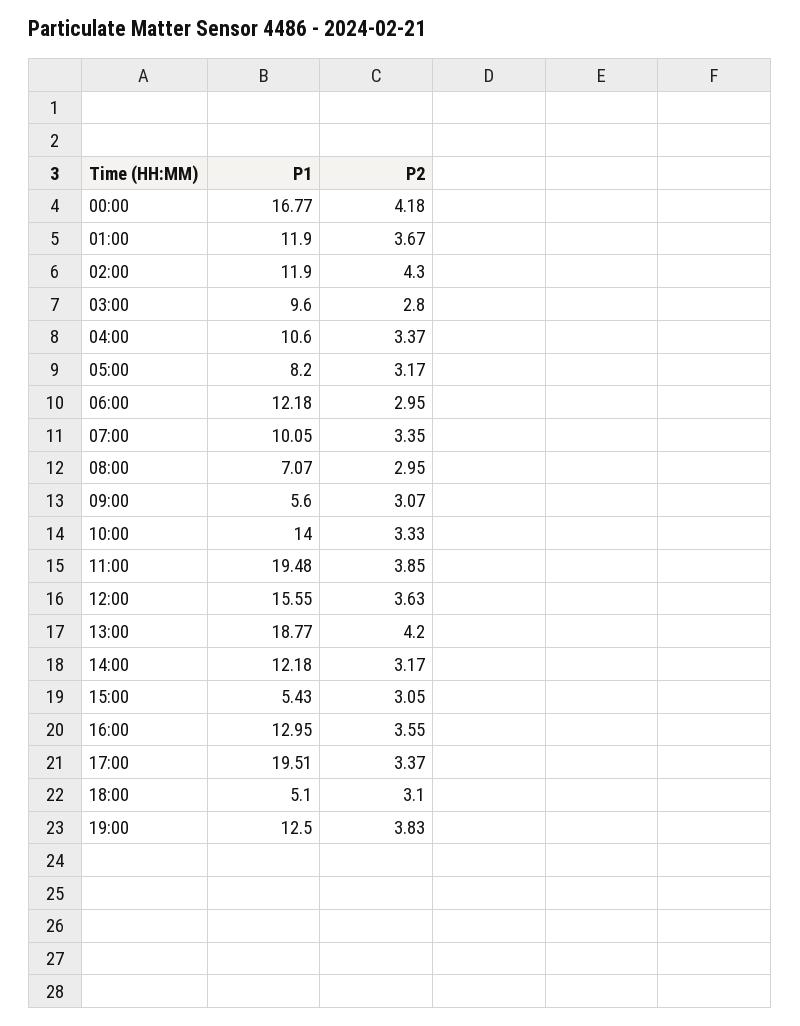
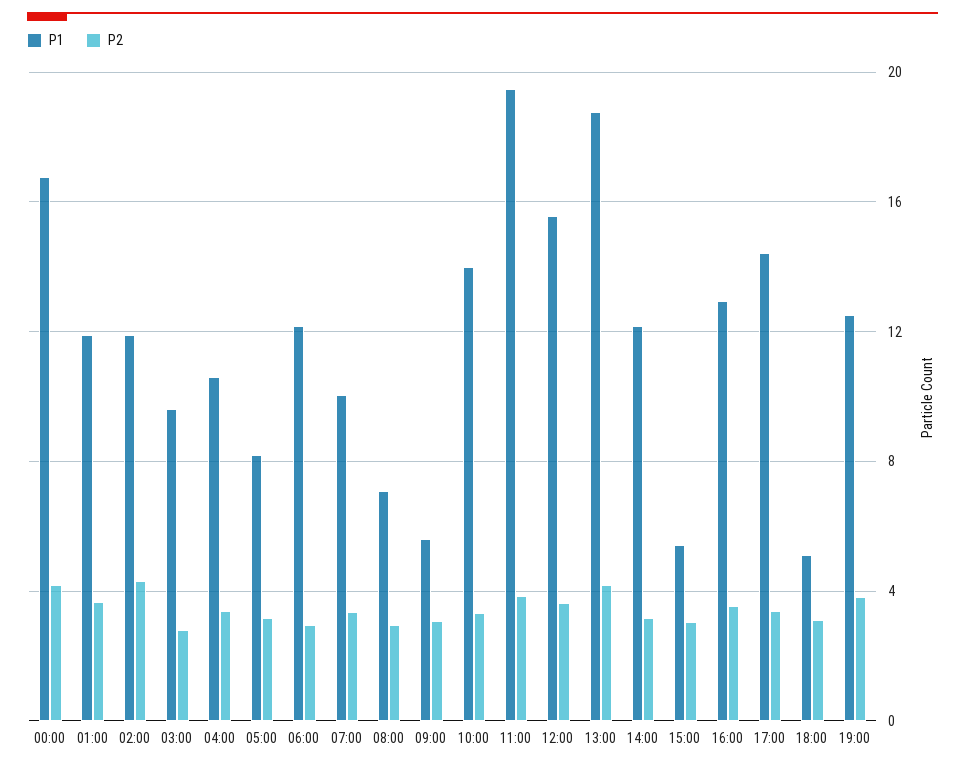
  {
    "P1": {
      "00:00": 16.77,
      "01:00": 11.9,
      "02:00": 11.9,
      "03:00": 9.6,
      "04:00": 10.6,
      "05:00": 8.2,
      "06:00": 12.18,
      "07:00": 10.05,
      "08:00": 7.07,
      "09:00": 5.6,
      "10:00": 14,
      "11:00": 19.48,
      "12:00": 15.55,
      "13:00": 18.77,
      "14:00": 12.18,
      "15:00": 5.43,
      "16:00": 12.95,
-     "17:00": 19.51,
+     "17:00": 14.5,
      "18:00": 5.1,
      "19:00": 12.5
    },
    "P2": {
      "00:00": 4.18,
      "01:00": 3.67,
      "02:00": 4.3,
      "03:00": 2.8,
      "04:00": 3.37,
      "05:00": 3.17,
      "06:00": 2.95,
      "07:00": 3.35,
      "08:00": 2.95,
      "09:00": 3.07,
      "10:00": 3.33,
      "11:00": 3.85,
      "12:00": 3.63,
      "13:00": 4.2,
      "14:00": 3.17,
      "15:00": 3.05,
      "16:00": 3.55,
      "17:00": 3.37,
      "18:00": 3.1,
      "19:00": 3.83
    }
  }

